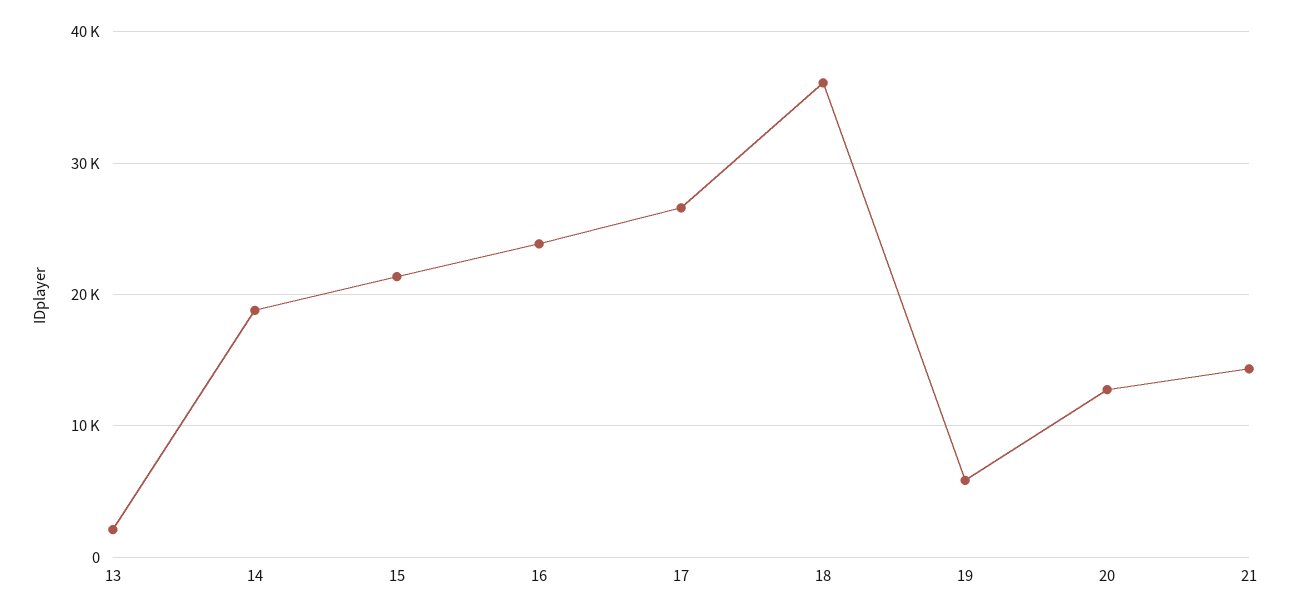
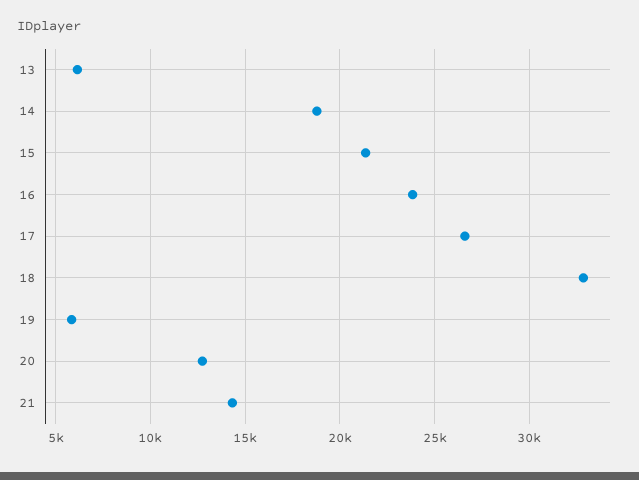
  {
-   "13": 2000,
+   "13": 6000,
    "14": 19000,
    "15": 21500,
    "16": 24000,
    "17": 26500,
-   "18": 36000,
+   "18": 33000,
    "19": 6000,
    "20": 13000,
    "21": 14500
  }

